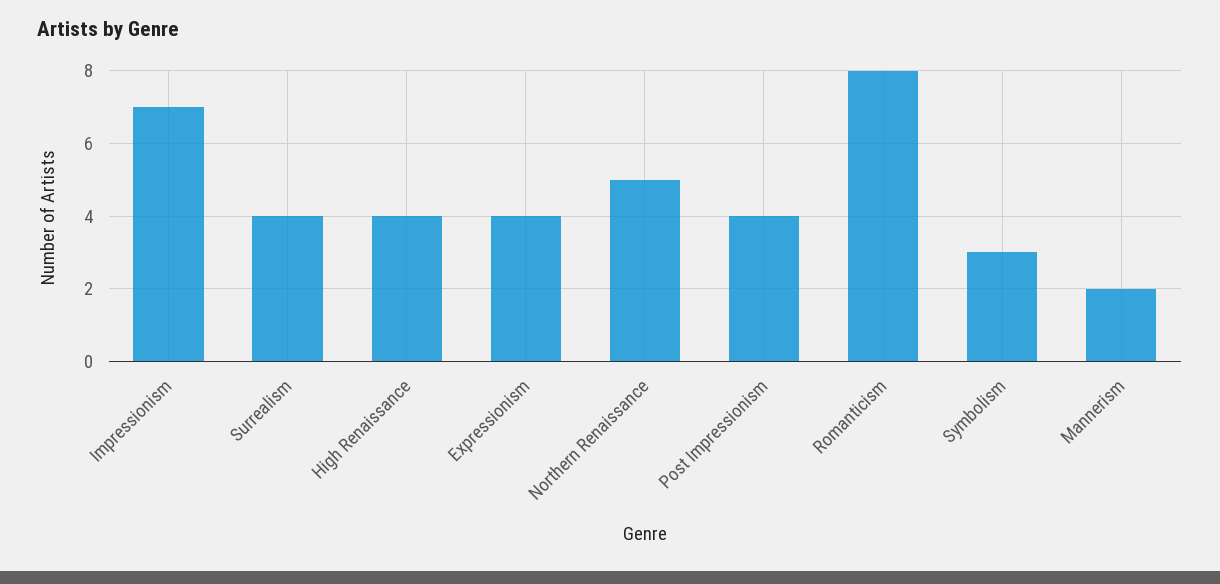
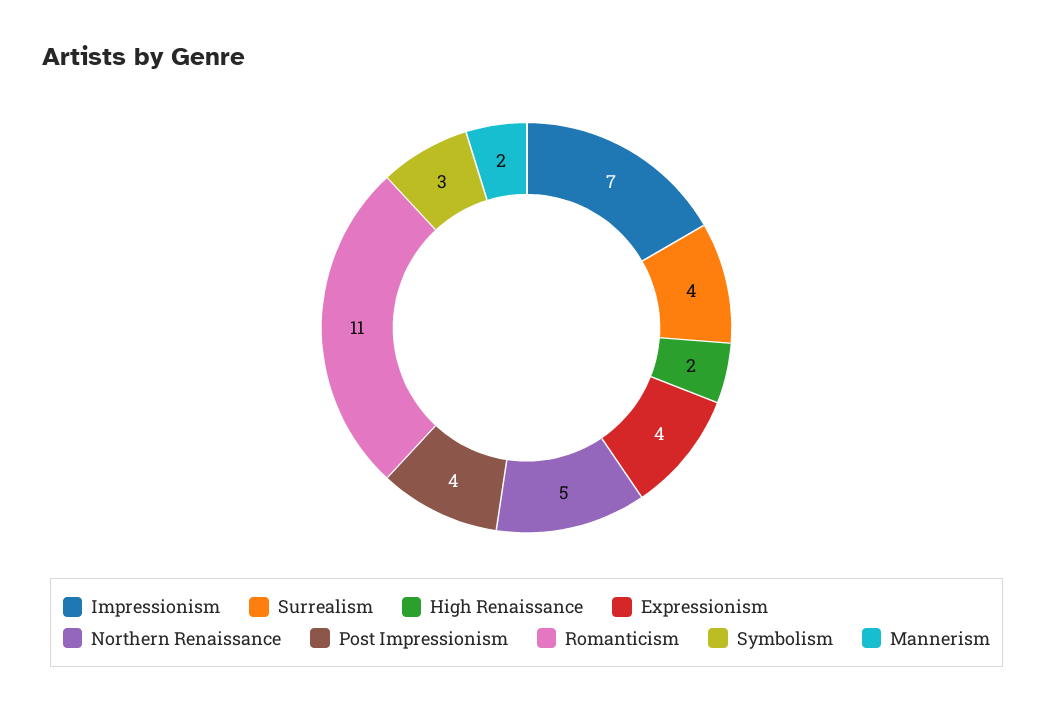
  {
    "Impressionism": 7,
    "Surrealism": 4,
-   "High Renaissance": 4,
+   "High Renaissance": 2,
    "Expressionism": 4,
    "Northern Renaissance": 5,
    "Post Impressionism": 4,
-   "Romanticism": 8,
+   "Romanticism": 11,
    "Symbolism": 3,
    "Mannerism": 2
  }

